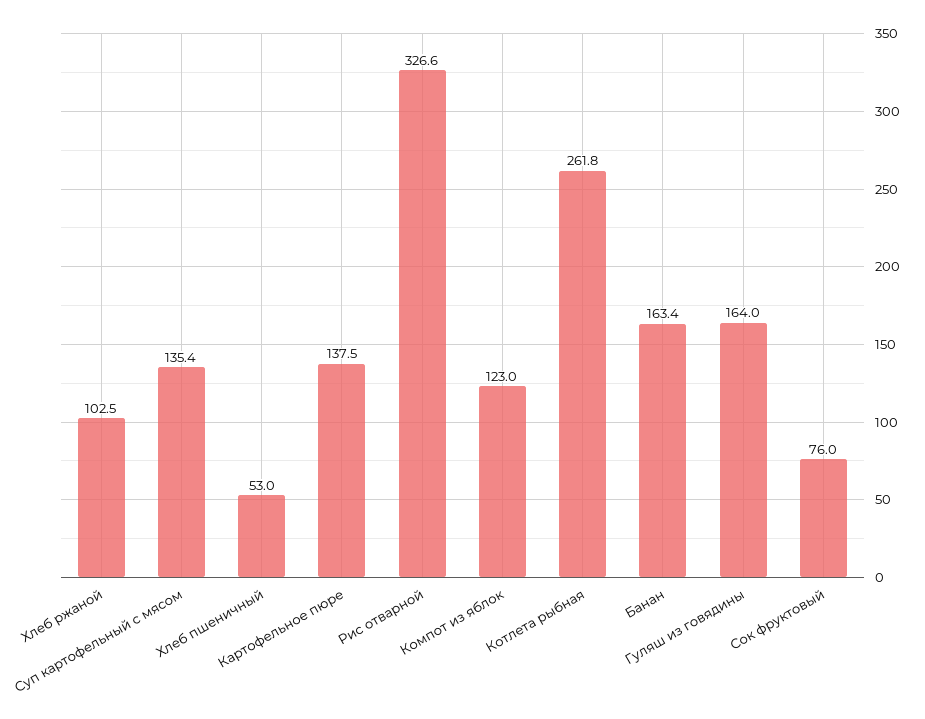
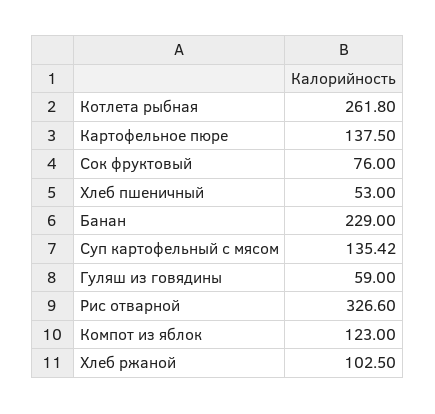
  {
    "Хлеб ржаной": 102.5,
    "Суп картофельный с мясом": 135.42,
    "Хлеб пшеничный": 53,
    "Картофельное пюре": 137.5,
    "Рис отварной": 326.6,
    "Компот из яблок": 123,
    "Котлета рыбная": 261.8,
-   "Банан": 163.4,
+   "Банан": 229,
-   "Гуляш из говядины": 164,
+   "Гуляш из говядины": 59,
    "Сок фруктовый": 76
  }

